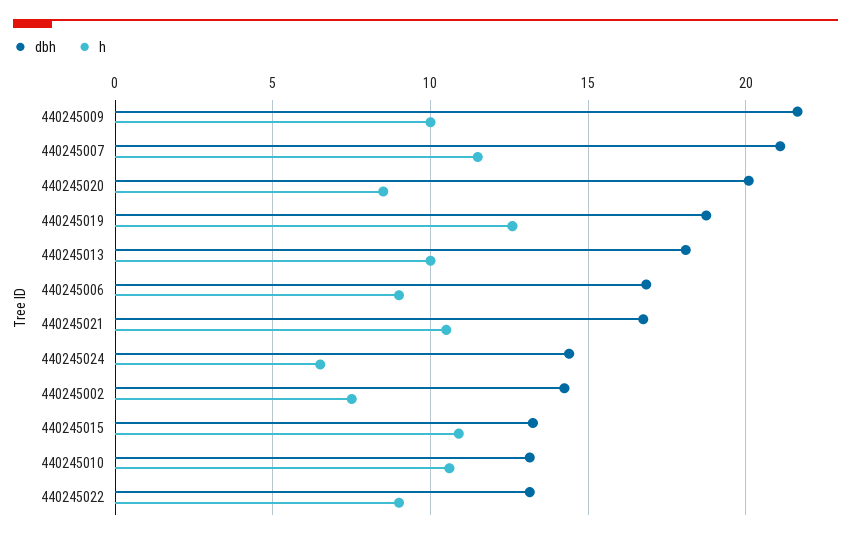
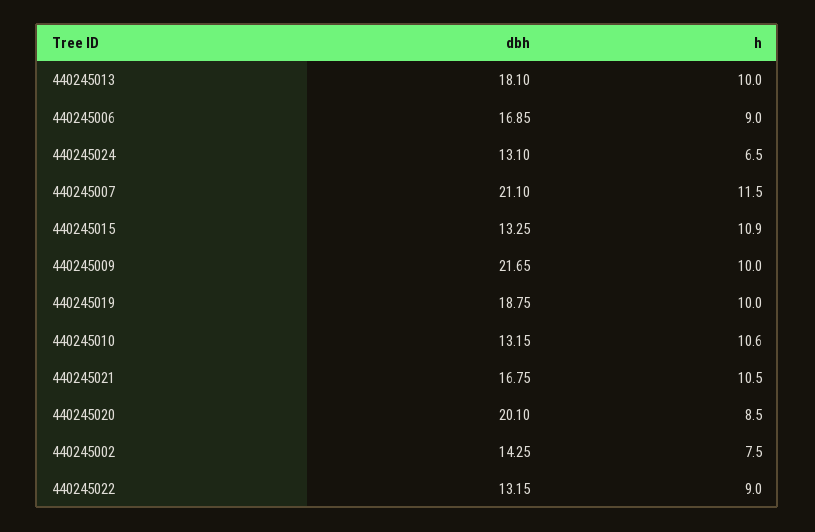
  {
    "dbh": {
      "440245009": 21.65,
      "440245007": 21.1,
      "440245020": 20.1,
      "440245019": 18.75,
      "440245013": 18.1,
      "440245006": 16.85,
      "440245021": 16.75,
-     "440245024": 14.5,
+     "440245024": 13.1,
      "440245002": 14.25,
      "440245015": 13.25,
      "440245010": 13.15,
      "440245022": 13.15
    },
    "h": {
      "440245009": 10,
      "440245007": 11.5,
      "440245020": 8.5,
-     "440245019": 12.5,
+     "440245019": 10,
      "440245013": 10,
      "440245006": 9,
      "440245021": 10.5,
      "440245024": 6.5,
      "440245002": 7.5,
      "440245015": 10.9,
      "440245010": 10.6,
      "440245022": 9
    }
  }

